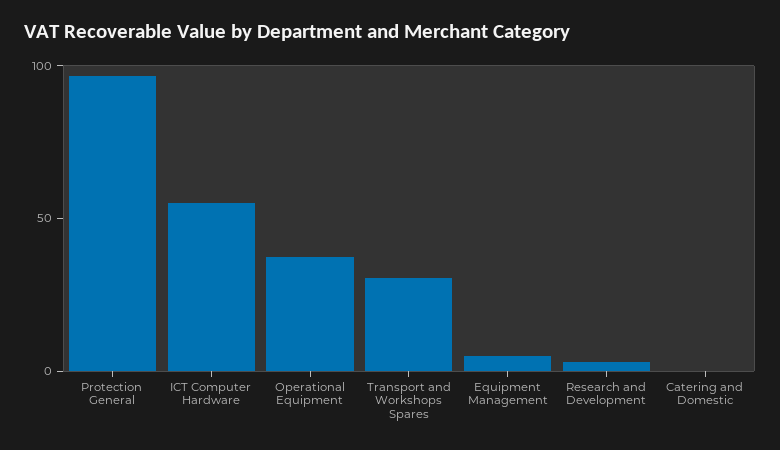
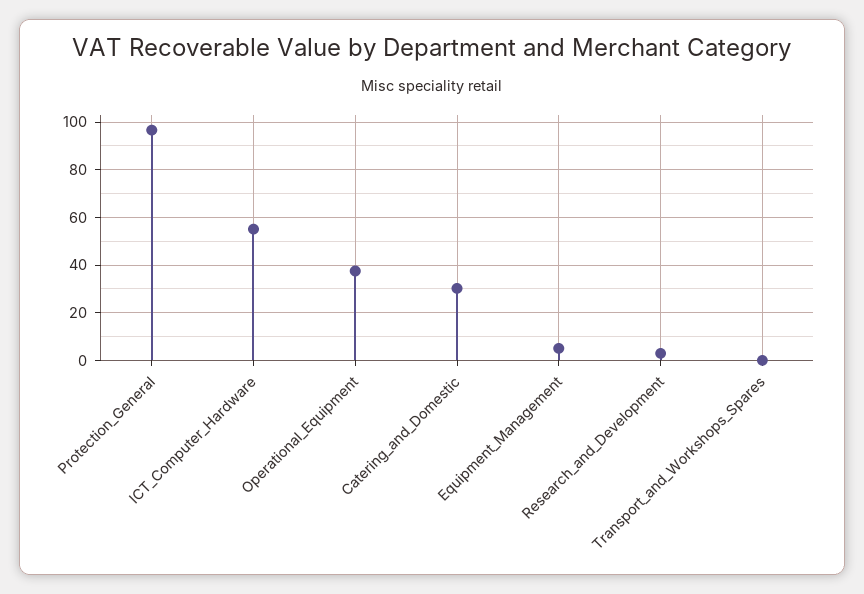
  {
    "Protection General": 95,
    "ICT Computer Hardware": 55,
    "Operational Equipment": 40,
-   "Transport and Workshops Spares": 30,
+   "Transport and Workshops Spares": 0,
    "Equipment Management": 5,
    "Research and Development": 5,
-   "Catering and Domestic": 0
+   "Catering and Domestic": 30
  }

